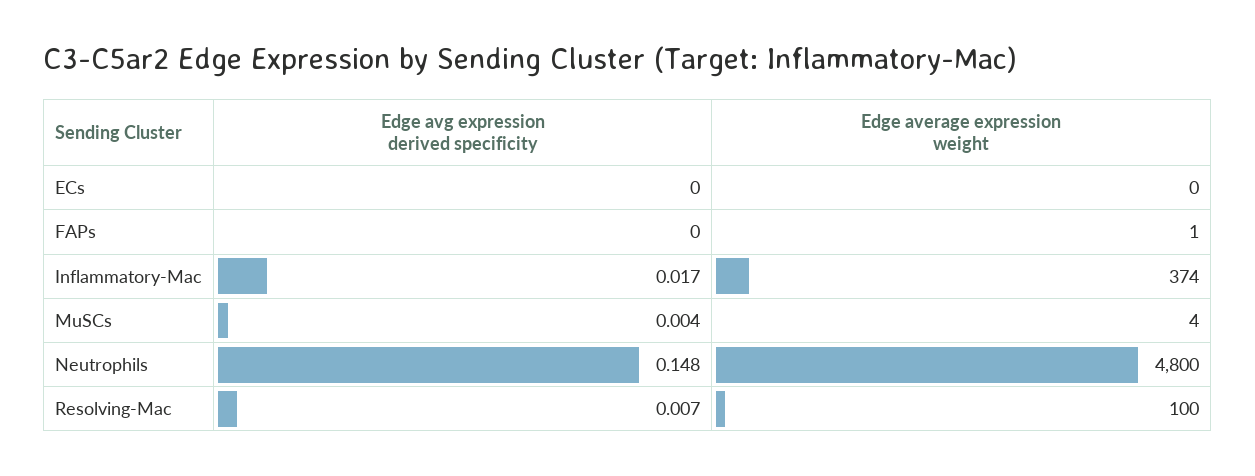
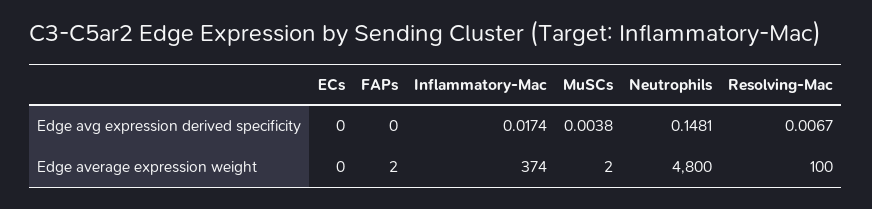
  {
    "Edge avg expression derived specificity": {
      "ECs": 0,
      "FAPs": 0,
      "Inflammatory-Mac": 0.0174,
      "MuSCs": 0.0038,
      "Neutrophils": 0.1481,
      "Resolving-Mac": 0.0067
    },
    "Edge average expression weight": {
      "ECs": 0,
-     "FAPs": 1,
+     "FAPs": 2,
      "Inflammatory-Mac": 374,
-     "MuSCs": 4,
+     "MuSCs": 2,
      "Neutrophils": 4800,
      "Resolving-Mac": 100
    }
  }

